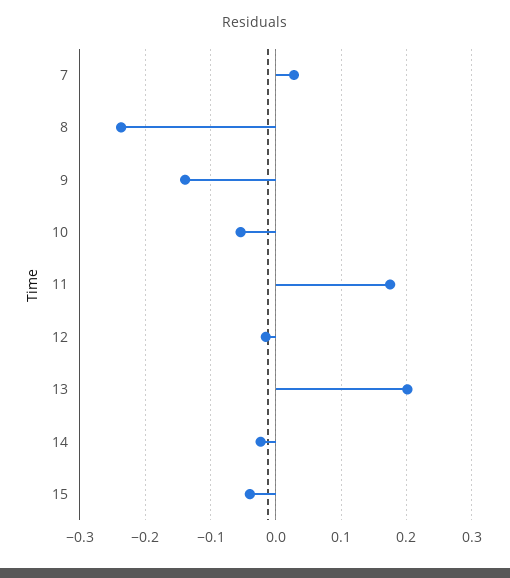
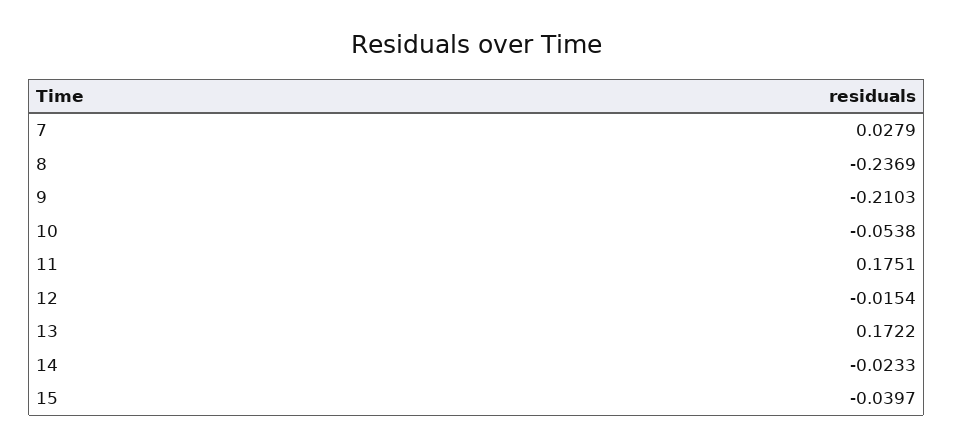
  {
    "7": 0.0279,
    "8": -0.2369,
-   "9": -0.14,
+   "9": -0.2103,
    "10": -0.0538,
    "11": 0.1751,
    "12": -0.0154,
-   "13": 0.2,
+   "13": 0.1722,
    "14": -0.0233,
    "15": -0.0397
  }

